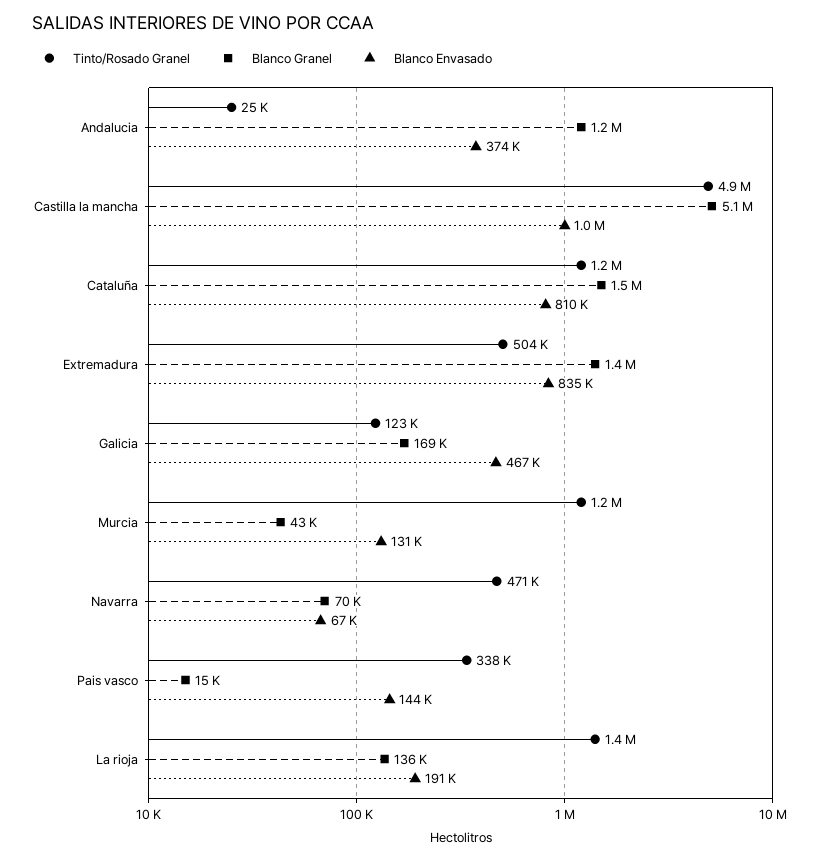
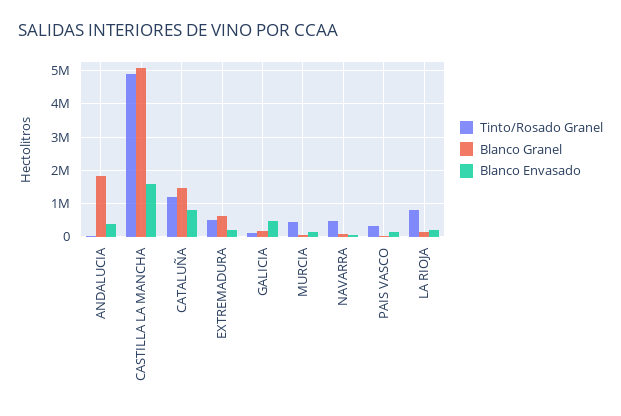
  {
    "Tinto/Rosado Granel": {
      "Andalucia": 25000,
      "Castilla la mancha": 4900000,
      "Cataluña": 1200000,
      "Extremadura": 504000,
      "Galicia": 123000,
-     "Murcia": 1200000,
+     "Murcia": 400000,
      "Navarra": 471000,
      "Pais vasco": 338000,
-     "La rioja": 1400000
+     "La rioja": 800000
    },
    "Blanco Granel": {
-     "Andalucia": 1200000,
+     "Andalucia": 1800000,
      "Castilla la mancha": 5100000,
      "Cataluña": 1500000,
-     "Extremadura": 1400000,
+     "Extremadura": 600000,
      "Galicia": 169000,
      "Murcia": 43000,
      "Navarra": 70000,
      "Pais vasco": 15000,
      "La rioja": 136000
    },
    "Blanco Envasado": {
      "Andalucia": 374000,
-     "Castilla la mancha": 1000000,
+     "Castilla la mancha": 1600000,
      "Cataluña": 810000,
-     "Extremadura": 835000,
+     "Extremadura": 200000,
      "Galicia": 467000,
      "Murcia": 131000,
      "Navarra": 67000,
      "Pais vasco": 144000,
      "La rioja": 191000
    }
  }

